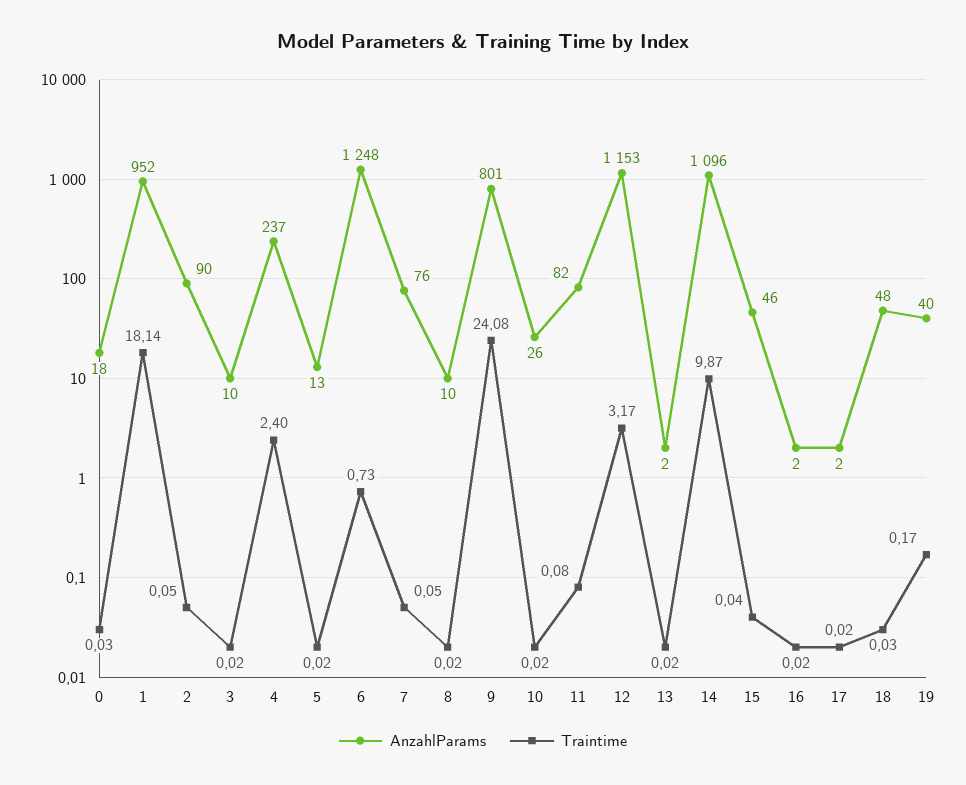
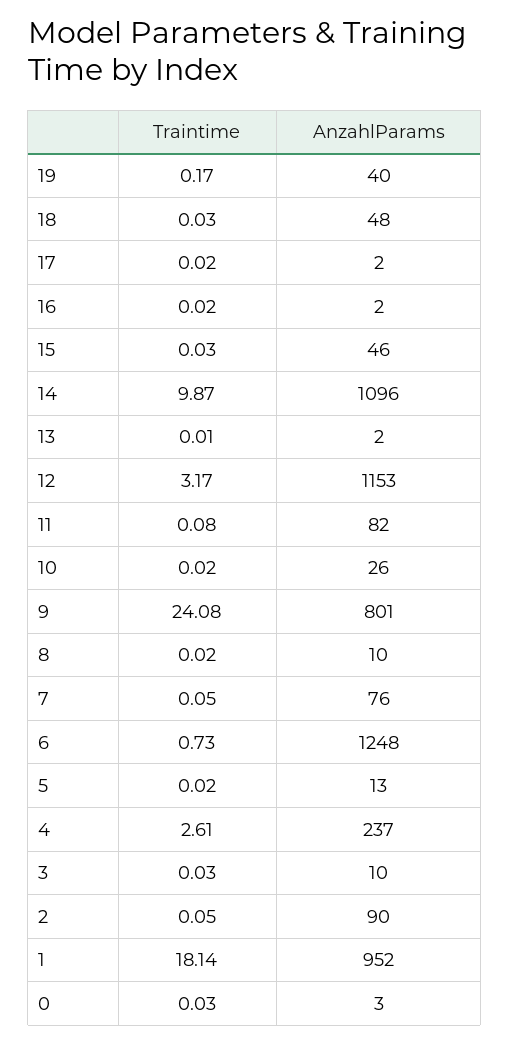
  {
    "AnzahlParams": {
-     "0": 18,
+     "0": 3,
      "1": 952,
      "2": 90,
      "3": 10,
      "4": 237,
      "5": 13,
      "6": 1248,
      "7": 76,
      "8": 10,
      "9": 801,
      "10": 26,
      "11": 82,
      "12": 1153,
      "13": 2,
      "14": 1096,
      "15": 46,
      "16": 2,
      "17": 2,
      "18": 48,
      "19": 40
    },
    "Traintime": {
      "0": 0.03,
      "1": 18.14,
      "2": 0.05,
-     "3": 0.02,
+     "3": 0.03,
-     "4": 2.4,
+     "4": 2.61,
      "5": 0.02,
      "6": 0.73,
      "7": 0.05,
      "8": 0.02,
      "9": 24.08,
      "10": 0.02,
      "11": 0.08,
      "12": 3.17,
-     "13": 0.02,
+     "13": 0.01,
      "14": 9.87,
-     "15": 0.04,
+     "15": 0.03,
      "16": 0.02,
      "17": 0.02,
      "18": 0.03,
      "19": 0.17
    }
  }

